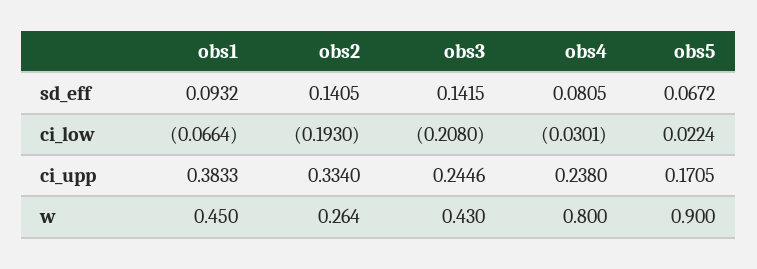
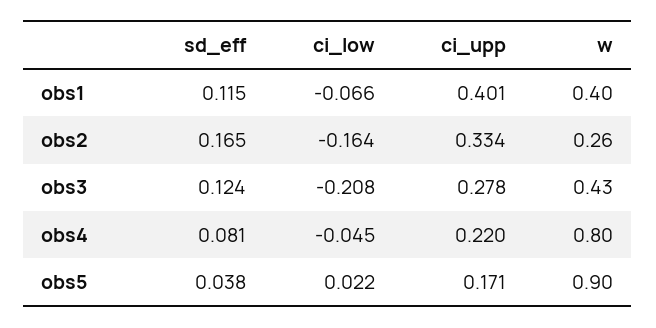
  {
    "obs1": {
-     "sd_eff": 0.0932,
+     "sd_eff": 0.115,
      "ci_low": -0.0664,
-     "ci_upp": 0.3833,
+     "ci_upp": 0.401,
-     "w": 0.45
+     "w": 0.4
    },
    "obs2": {
-     "sd_eff": 0.1405,
+     "sd_eff": 0.165,
-     "ci_low": -0.193,
+     "ci_low": -0.164,
      "ci_upp": 0.334,
      "w": 0.264
    },
    "obs3": {
-     "sd_eff": 0.1415,
+     "sd_eff": 0.124,
      "ci_low": -0.208,
-     "ci_upp": 0.2446,
+     "ci_upp": 0.278,
      "w": 0.43
    },
    "obs4": {
      "sd_eff": 0.0805,
-     "ci_low": -0.0301,
+     "ci_low": -0.045,
-     "ci_upp": 0.238,
+     "ci_upp": 0.22,
      "w": 0.8
    },
    "obs5": {
-     "sd_eff": 0.0672,
+     "sd_eff": 0.038,
      "ci_low": 0.0224,
      "ci_upp": 0.1705,
      "w": 0.9
    }
  }

